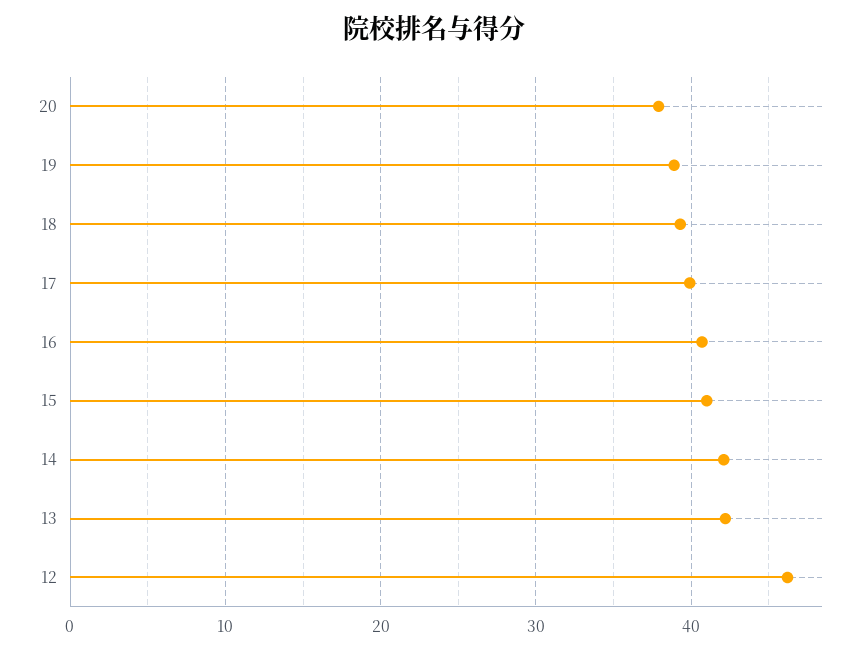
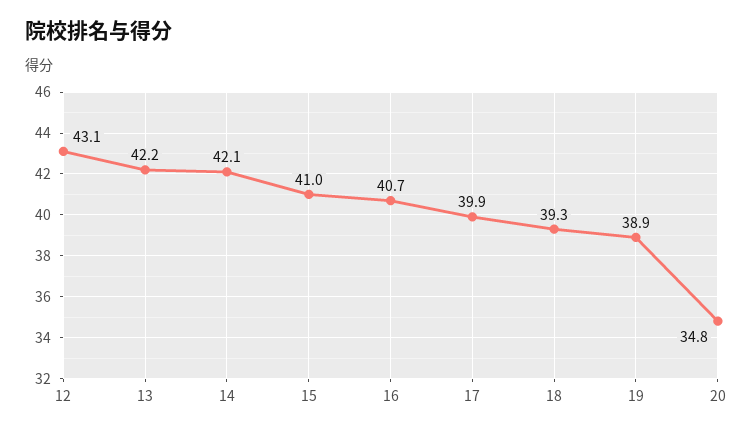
  {
-   "20": 38,
+   "20": 34.8,
    "19": 38.9,
    "18": 39.3,
    "17": 39.9,
    "16": 40.7,
    "15": 41,
    "14": 42.1,
    "13": 42.2,
-   "12": 46
+   "12": 43.1
  }

